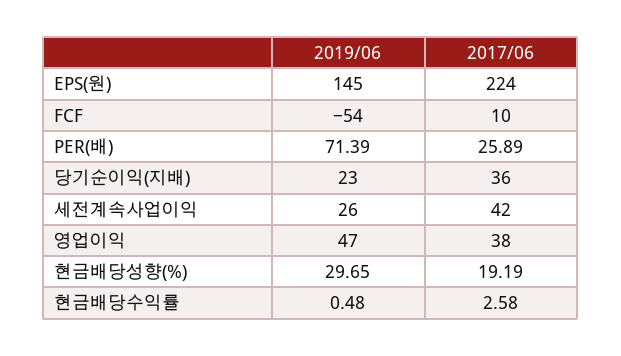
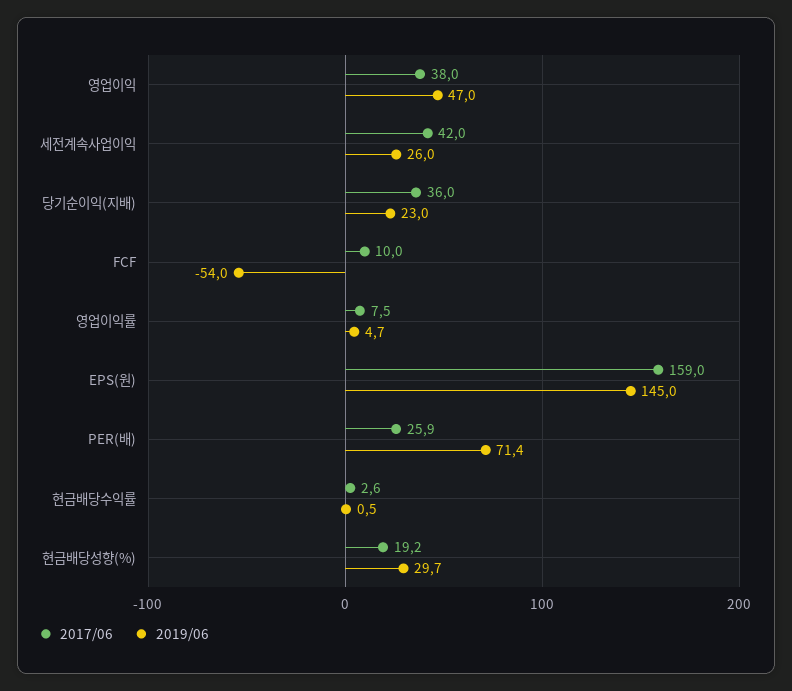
  {
    "2019/06": {
      "EPS(원)": 145,
      "FCF": -54,
      "PER(배)": 71.39,
      "당기순이익(지배)": 23,
      "세전계속사업이익": 26,
      "영업이익": 47,
      "현금배당성향(%)": 29.65,
-     "현금배당수익률": 0.48
+     "현금배당수익률": 0.48,
+     "영업이익률": 4.7
    },
    "2017/06": {
-     "EPS(원)": 224,
+     "EPS(원)": 159,
      "FCF": 10,
      "PER(배)": 25.89,
      "당기순이익(지배)": 36,
      "세전계속사업이익": 42,
      "영업이익": 38,
      "현금배당성향(%)": 19.19,
-     "현금배당수익률": 2.58
+     "현금배당수익률": 2.58,
+     "영업이익률": 7.5
    }
  }

